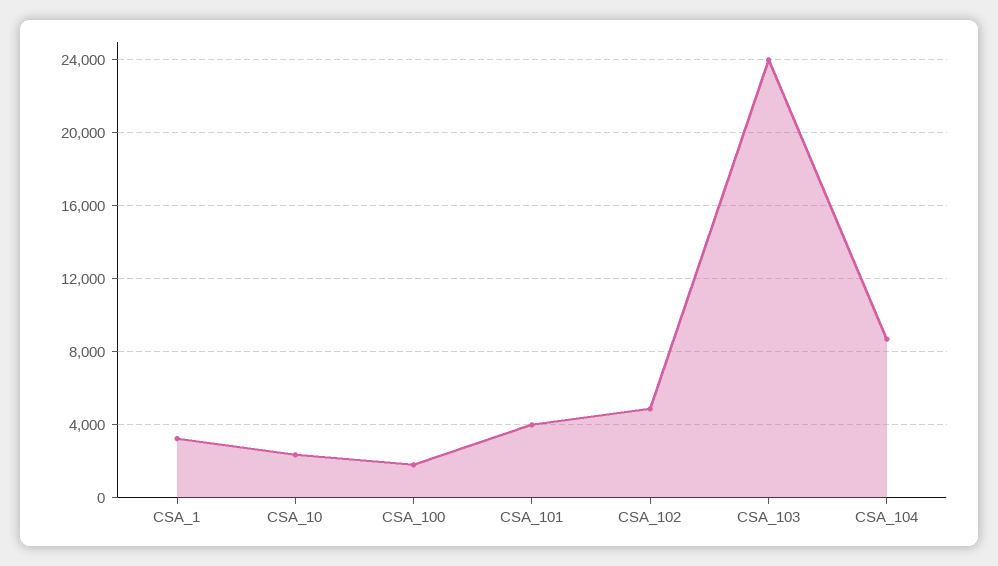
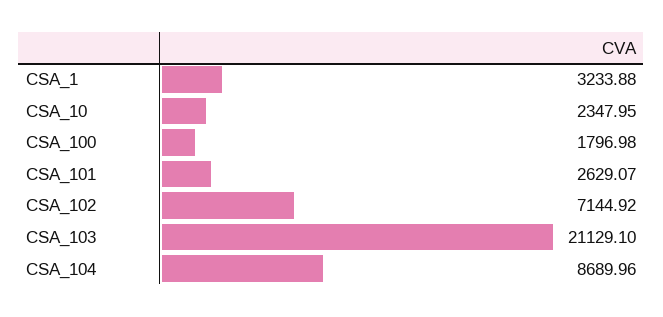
  {
    "CSA_1": 3233.88,
    "CSA_10": 2347.95,
    "CSA_100": 1796.98,
-   "CSA_101": 4000,
+   "CSA_101": 2629.07,
-   "CSA_102": 5000,
+   "CSA_102": 7144.92,
-   "CSA_103": 24000,
+   "CSA_103": 21129.1,
    "CSA_104": 8689.96
  }

